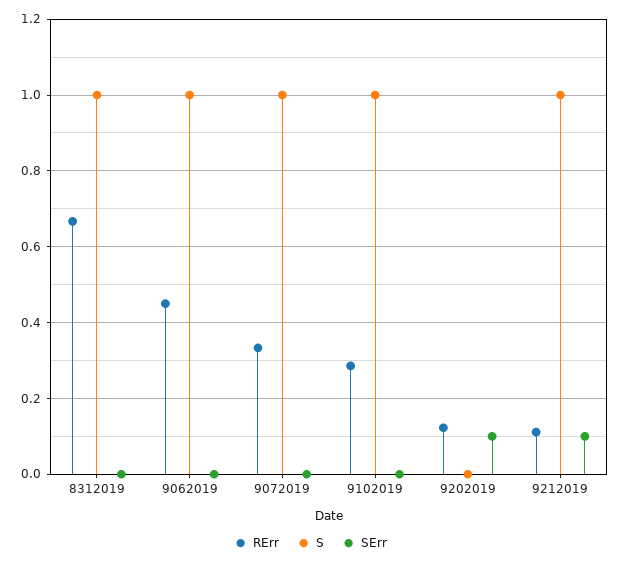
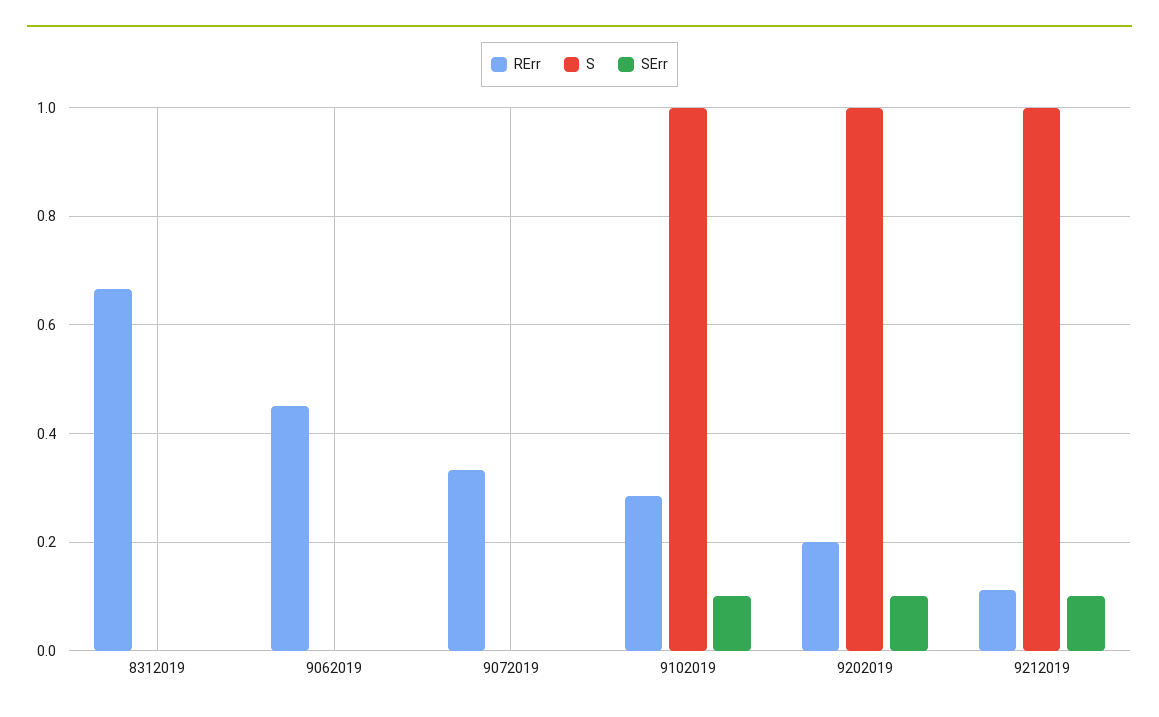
  {
    "RErr": {
      "8312019": 0.66,
      "9062019": 0.46,
      "9072019": 0.34,
      "9102019": 0.28,
-     "9202019": 0.12,
+     "9202019": 0.2,
      "9212019": 0.12
    },
    "S": {
-     "8312019": 1,
+     "8312019": 0,
-     "9062019": 1,
+     "9062019": 0,
-     "9072019": 1,
+     "9072019": 0,
      "9102019": 1,
-     "9202019": 0,
+     "9202019": 1,
      "9212019": 1
    },
    "SErr": {
      "8312019": 0,
      "9062019": 0,
      "9072019": 0,
-     "9102019": 0,
+     "9102019": 0.1,
      "9202019": 0.1,
      "9212019": 0.1
    }
  }

